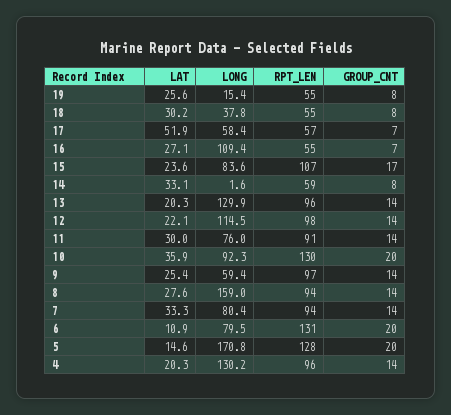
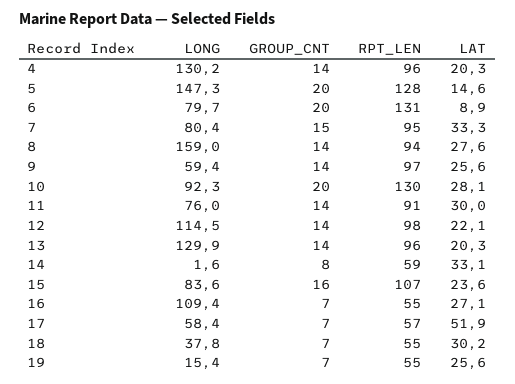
  {
    "LAT": {
      "19": 25.6,
      "18": 30.2,
      "17": 51.9,
      "16": 27.1,
      "15": 23.6,
      "14": 33.1,
      "13": 20.3,
      "12": 22.1,
      "11": 30,
-     "10": 35.9,
+     "10": 28.1,
-     "9": 25.4,
+     "9": 25.6,
      "8": 27.6,
      "7": 33.3,
-     "6": 10.9,
+     "6": 8.9,
      "5": 14.6,
      "4": 20.3
    },
    "LONG": {
      "19": 15.4,
      "18": 37.8,
      "17": 58.4,
      "16": 109.4,
      "15": 83.6,
      "14": 1.6,
      "13": 129.9,
      "12": 114.5,
      "11": 76,
      "10": 92.3,
      "9": 59.4,
      "8": 159,
      "7": 80.4,
-     "6": 79.5,
+     "6": 79.7,
-     "5": 170.8,
+     "5": 147.3,
      "4": 130.2
    },
    "RPT_LEN": {
      "19": 55,
      "18": 55,
      "17": 57,
      "16": 55,
      "15": 107,
      "14": 59,
      "13": 96,
      "12": 98,
      "11": 91,
      "10": 130,
      "9": 97,
      "8": 94,
-     "7": 94,
+     "7": 95,
      "6": 131,
      "5": 128,
      "4": 96
    },
    "GROUP_CNT": {
-     "19": 8,
+     "19": 7,
-     "18": 8,
+     "18": 7,
      "17": 7,
      "16": 7,
-     "15": 17,
+     "15": 16,
      "14": 8,
      "13": 14,
      "12": 14,
      "11": 14,
      "10": 20,
      "9": 14,
      "8": 14,
-     "7": 14,
+     "7": 15,
      "6": 20,
      "5": 20,
      "4": 14
    }
  }

